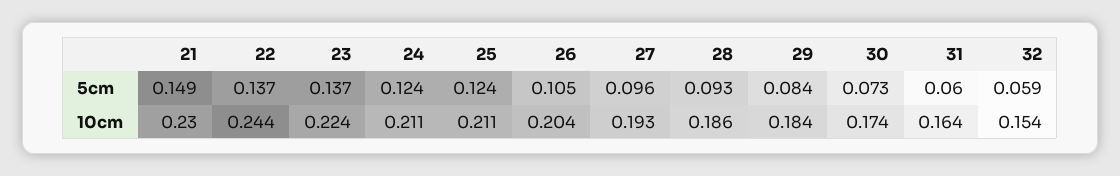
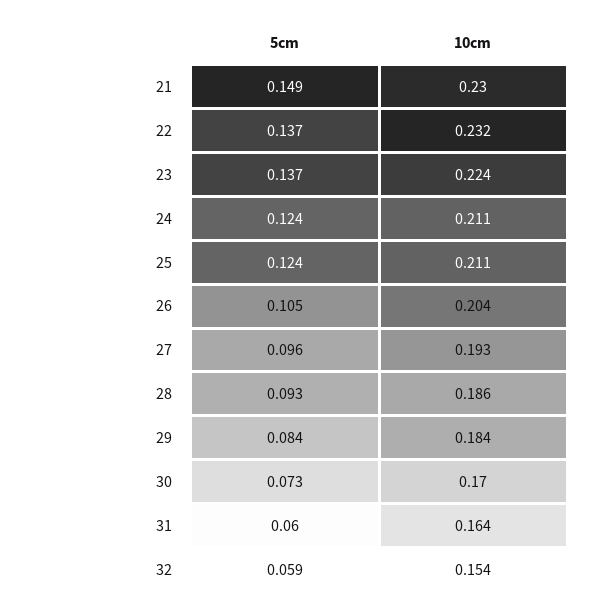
  {
    "21": {
      "5cm": 0.149,
      "10cm": 0.23
    },
    "22": {
      "5cm": 0.137,
-     "10cm": 0.244
+     "10cm": 0.232
    },
    "23": {
      "5cm": 0.137,
      "10cm": 0.224
    },
    "24": {
      "5cm": 0.124,
      "10cm": 0.211
    },
    "25": {
      "5cm": 0.124,
      "10cm": 0.211
    },
    "26": {
      "5cm": 0.105,
      "10cm": 0.204
    },
    "27": {
      "5cm": 0.096,
      "10cm": 0.193
    },
    "28": {
      "5cm": 0.093,
      "10cm": 0.186
    },
    "29": {
      "5cm": 0.084,
      "10cm": 0.184
    },
    "30": {
      "5cm": 0.073,
-     "10cm": 0.174
+     "10cm": 0.17
    },
    "31": {
      "5cm": 0.06,
      "10cm": 0.164
    },
    "32": {
      "5cm": 0.059,
      "10cm": 0.154
    }
  }

